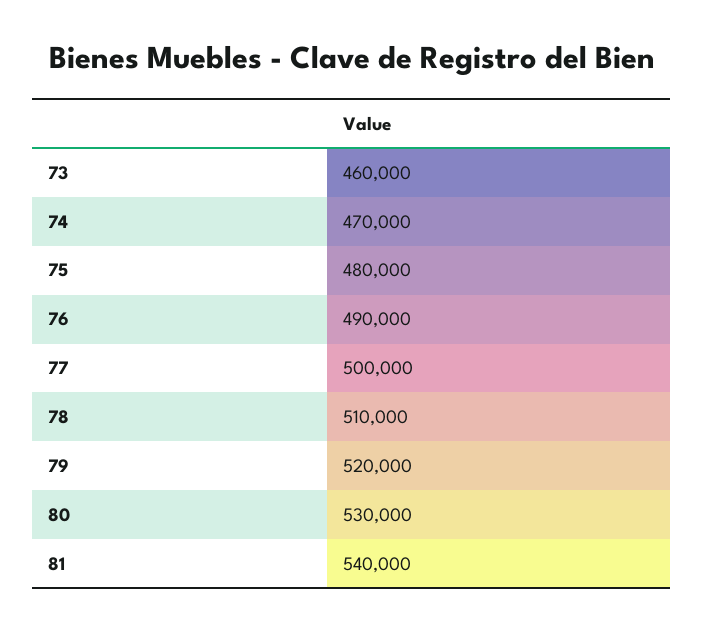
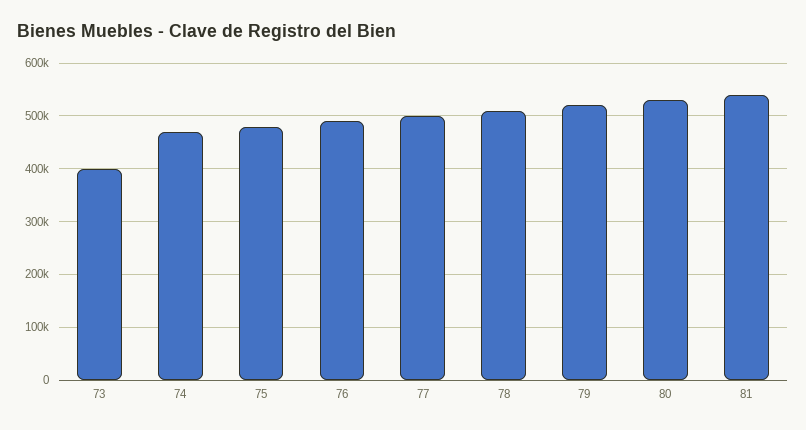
  {
-   "73": 460000,
+   "73": 400000,
    "74": 470000,
    "75": 480000,
    "76": 490000,
    "77": 500000,
    "78": 510000,
    "79": 520000,
    "80": 530000,
    "81": 540000
  }

